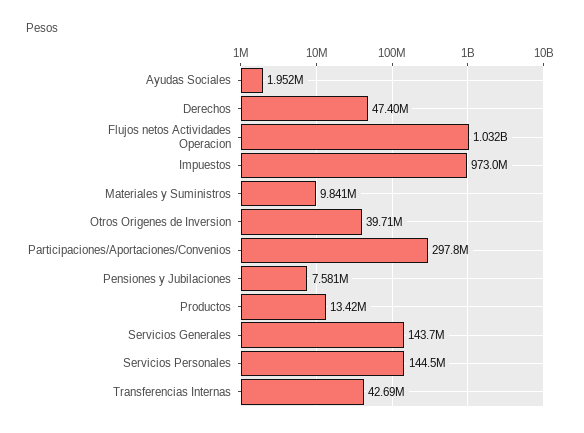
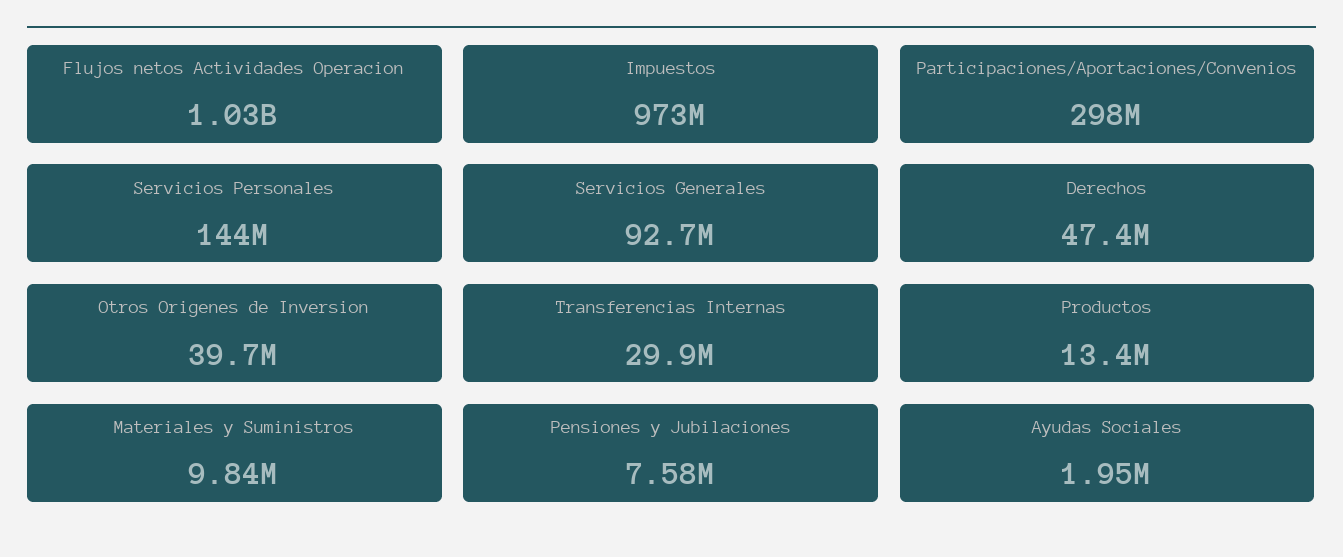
  {
    "Ayudas Sociales": 1952000,
    "Derechos": 47400000,
    "Flujos netos Actividades Operacion": 1032000000,
    "Impuestos": 973000000,
    "Materiales y Suministros": 9841000,
    "Otros Origenes de Inversion": 39710000,
    "Participaciones/Aportaciones/Convenios": 297800000,
    "Pensiones y Jubilaciones": 7581000,
    "Productos": 13420000,
-   "Servicios Generales": 143700000,
+   "Servicios Generales": 92700000,
    "Servicios Personales": 144500000,
-   "Transferencias Internas": 42690000
+   "Transferencias Internas": 29900000
  }

